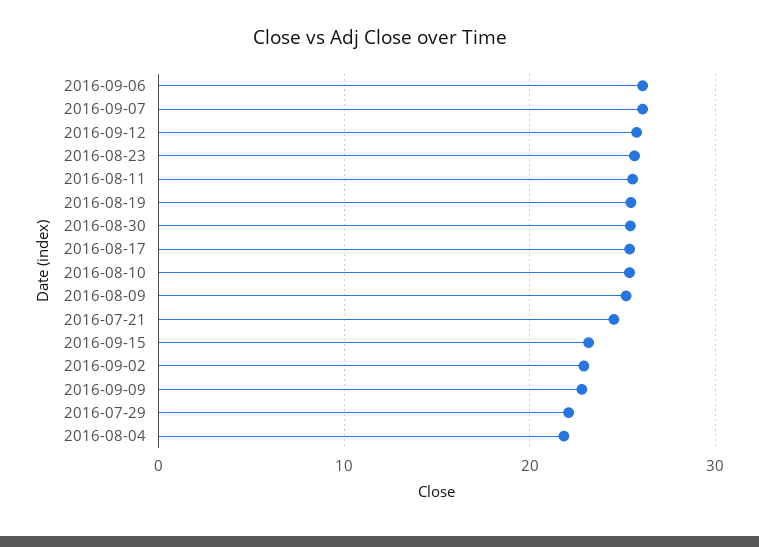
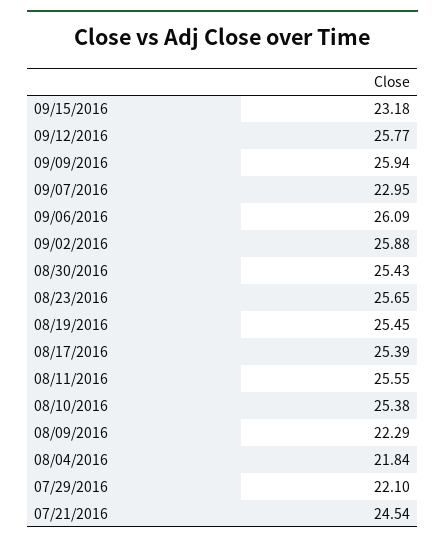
  {
    "2016-09-06": 26.09,
-   "2016-09-07": 26,
+   "2016-09-07": 22.95,
    "2016-09-12": 25.77,
    "2016-08-23": 25.65,
    "2016-08-11": 25.55,
    "2016-08-19": 25.45,
    "2016-08-30": 25.43,
    "2016-08-17": 25.39,
    "2016-08-10": 25.38,
-   "2016-08-09": 25,
+   "2016-08-09": 22.29,
    "2016-07-21": 24.54,
    "2016-09-15": 23.18,
-   "2016-09-02": 23,
+   "2016-09-02": 25.88,
-   "2016-09-09": 23,
+   "2016-09-09": 25.94,
    "2016-07-29": 22.1,
    "2016-08-04": 21.84
  }

